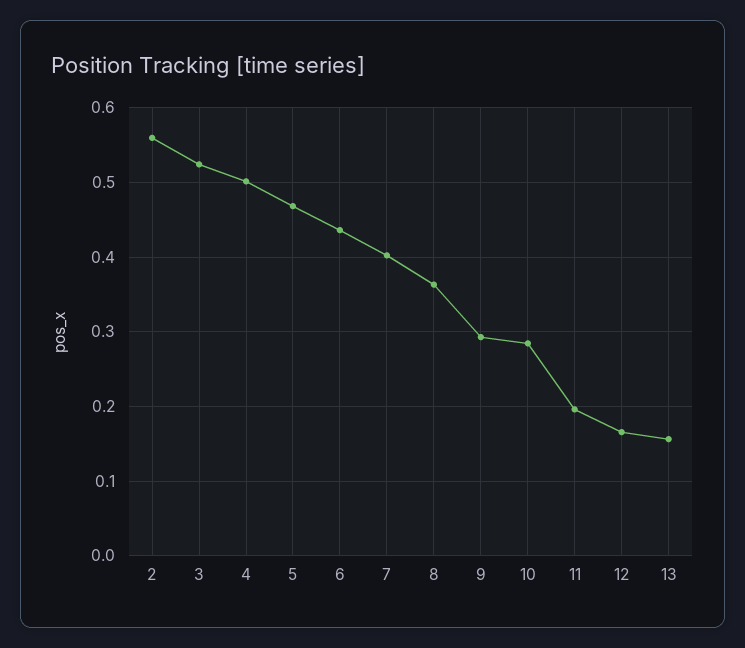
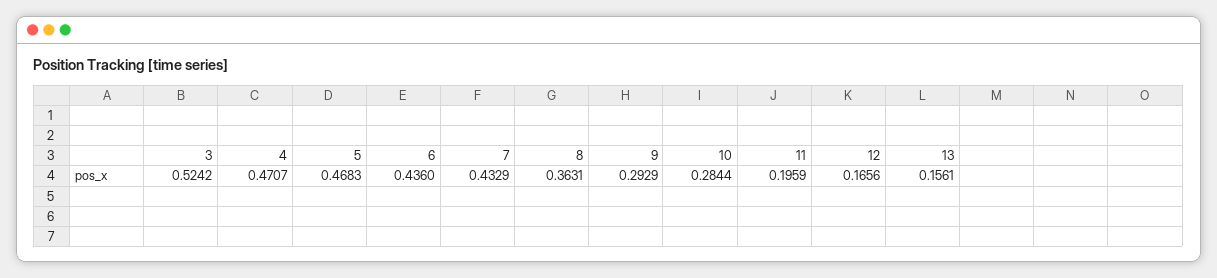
  {
-   "2": 0.56,
    "3": 0.5242,
-   "4": 0.5,
+   "4": 0.4707,
    "5": 0.4683,
    "6": 0.436,
-   "7": 0.4,
+   "7": 0.4329,
    "8": 0.3631,
    "9": 0.2929,
    "10": 0.2844,
    "11": 0.1959,
    "12": 0.1656,
    "13": 0.1561
  }

